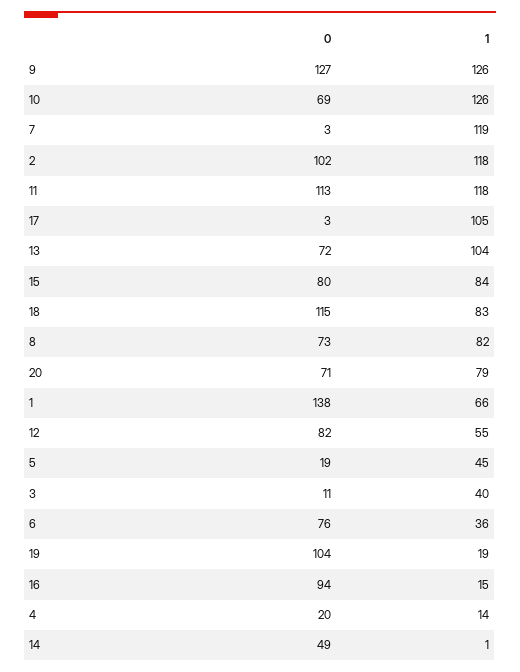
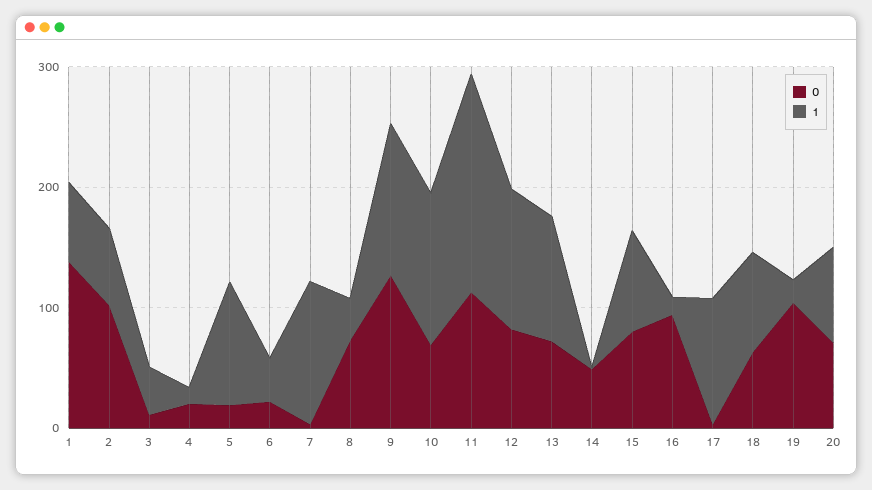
  {
    "0": {
      "9": 127,
      "10": 69,
      "7": 3,
      "2": 102,
      "11": 113,
      "17": 3,
      "13": 72,
      "15": 80,
-     "18": 115,
+     "18": 60,
      "8": 73,
      "20": 71,
      "1": 138,
      "12": 82,
      "5": 19,
      "3": 11,
-     "6": 76,
+     "6": 20,
      "19": 104,
      "16": 94,
      "4": 20,
      "14": 49
    },
    "1": {
      "9": 126,
      "10": 126,
      "7": 119,
-     "2": 118,
+     "2": 60,
-     "11": 118,
+     "11": 180,
      "17": 105,
      "13": 104,
      "15": 84,
      "18": 83,
-     "8": 82,
+     "8": 40,
      "20": 79,
      "1": 66,
-     "12": 55,
+     "12": 120,
-     "5": 45,
+     "5": 100,
      "3": 40,
      "6": 36,
      "19": 19,
      "16": 15,
      "4": 14,
      "14": 1
    }
  }

